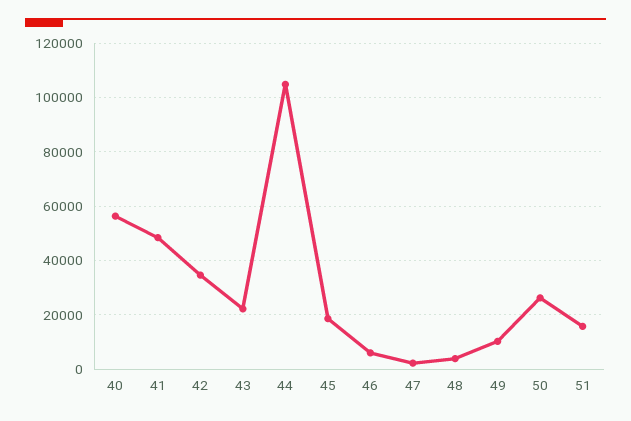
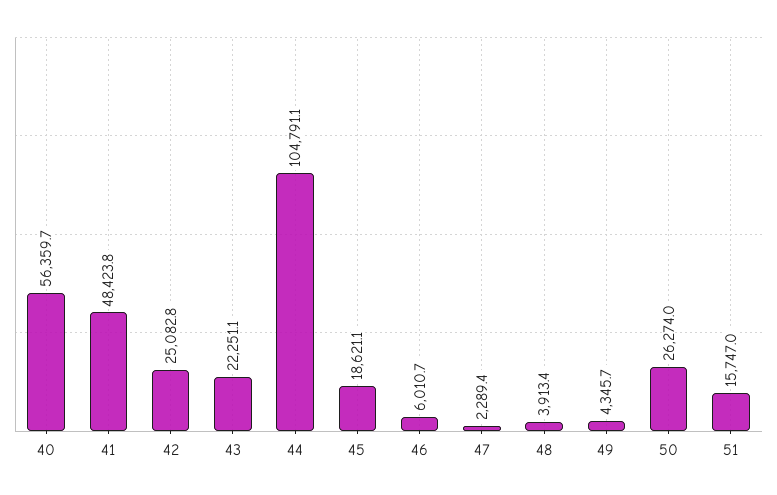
  {
    "40": 56359.7,
    "41": 48423.8,
-   "42": 35000,
+   "42": 25082.8,
    "43": 22251.1,
    "44": 104791.1,
    "45": 18621.1,
    "46": 6010.7,
    "47": 2289.4,
    "48": 3913.4,
-   "49": 10000,
+   "49": 4345.7,
    "50": 26274,
    "51": 15747
  }

